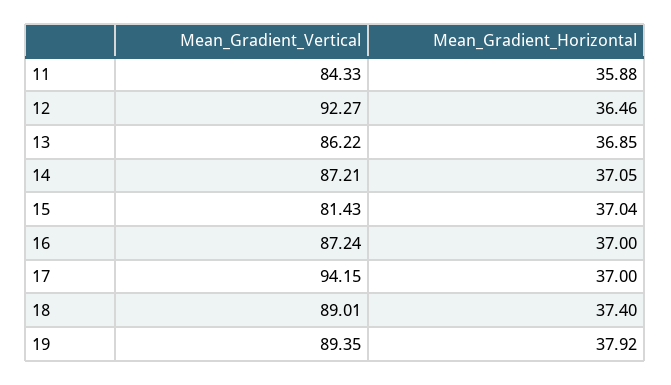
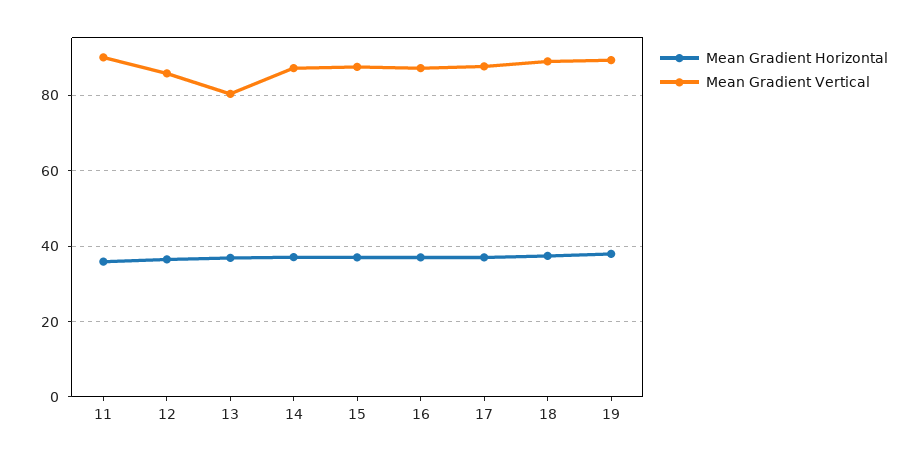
  {
    "Mean_Gradient_Vertical": {
-     "11": 84.33,
+     "11": 90,
-     "12": 92.27,
+     "12": 86,
-     "13": 86.22,
+     "13": 80,
      "14": 87.21,
-     "15": 81.43,
+     "15": 88,
      "16": 87.24,
-     "17": 94.15,
+     "17": 88,
      "18": 89.01,
      "19": 89.35
    },
    "Mean_Gradient_Horizontal": {
      "11": 35.88,
      "12": 36.46,
      "13": 36.85,
      "14": 37.05,
      "15": 37.04,
      "16": 37,
      "17": 37,
      "18": 37.4,
      "19": 37.92
    }
  }

